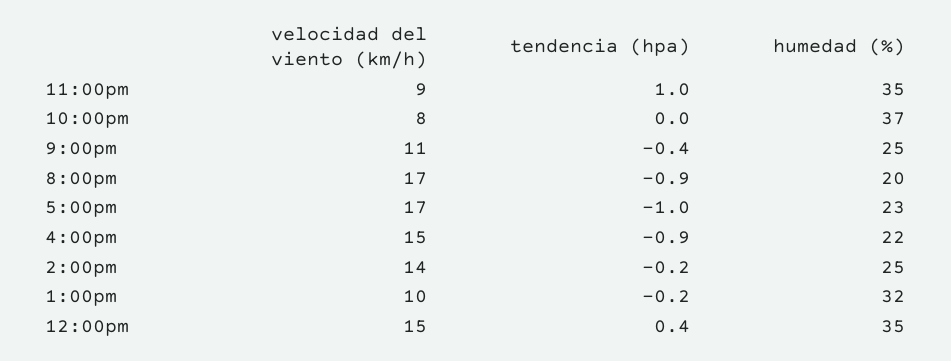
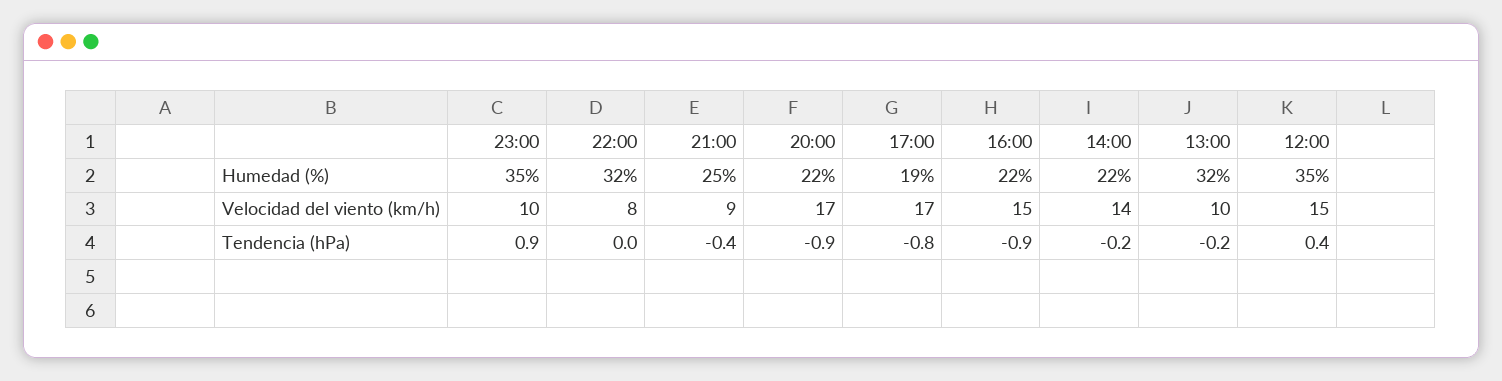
  {
    "velocidad del viento (km/h)": {
-     "11:00pm": 9,
+     "11:00pm": 10,
      "10:00pm": 8,
-     "9:00pm": 11,
+     "9:00pm": 9,
      "8:00pm": 17,
      "5:00pm": 17,
      "4:00pm": 15,
      "2:00pm": 14,
      "1:00pm": 10,
      "12:00pm": 15
    },
    "tendencia (hpa)": {
-     "11:00pm": 1,
+     "11:00pm": 0.9,
      "10:00pm": 0,
      "9:00pm": -0.4,
      "8:00pm": -0.9,
-     "5:00pm": -1,
+     "5:00pm": -0.8,
      "4:00pm": -0.9,
      "2:00pm": -0.2,
      "1:00pm": -0.2,
      "12:00pm": 0.4
    },
    "humedad (%)": {
      "11:00pm": 35,
-     "10:00pm": 37,
+     "10:00pm": 32,
      "9:00pm": 25,
-     "8:00pm": 20,
+     "8:00pm": 22,
-     "5:00pm": 23,
+     "5:00pm": 19,
      "4:00pm": 22,
-     "2:00pm": 25,
+     "2:00pm": 22,
      "1:00pm": 32,
      "12:00pm": 35
    }
  }

